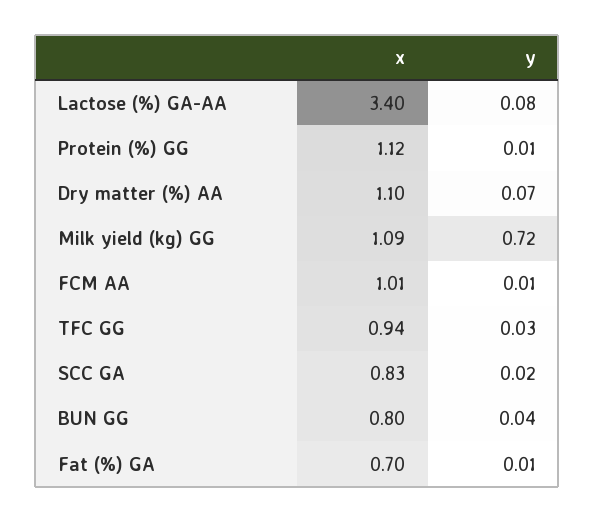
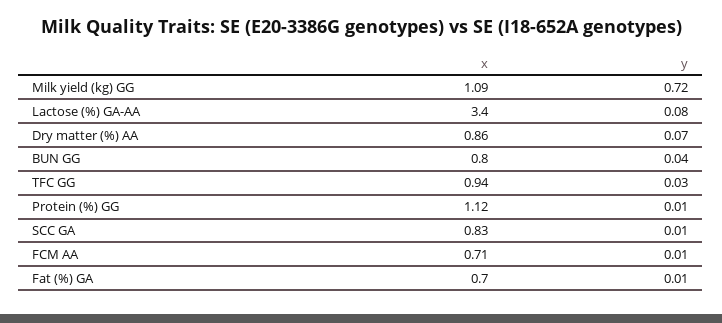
  {
    "x": {
      "Lactose (%) GA-AA": 3.4,
      "Protein (%) GG": 1.12,
-     "Dry matter (%) AA": 1.1,
+     "Dry matter (%) AA": 0.86,
      "Milk yield (kg) GG": 1.09,
-     "FCM AA": 1.01,
+     "FCM AA": 0.71,
      "TFC GG": 0.94,
      "SCC GA": 0.83,
      "BUN GG": 0.8,
      "Fat (%) GA": 0.7
    },
    "y": {
      "Lactose (%) GA-AA": 0.08,
      "Protein (%) GG": 0.01,
      "Dry matter (%) AA": 0.07,
      "Milk yield (kg) GG": 0.72,
      "FCM AA": 0.01,
      "TFC GG": 0.03,
-     "SCC GA": 0.02,
+     "SCC GA": 0.01,
      "BUN GG": 0.04,
      "Fat (%) GA": 0.01
    }
  }

